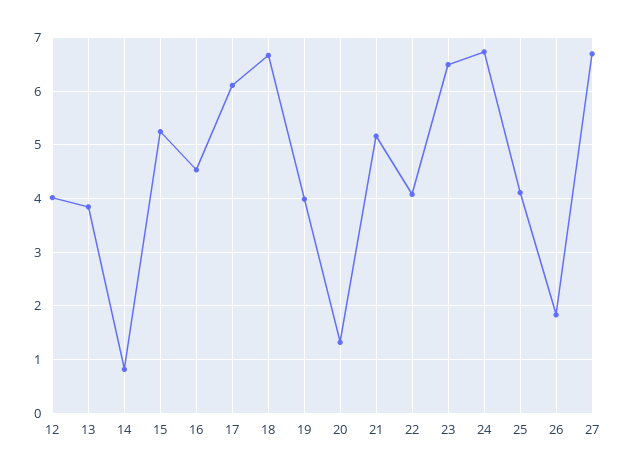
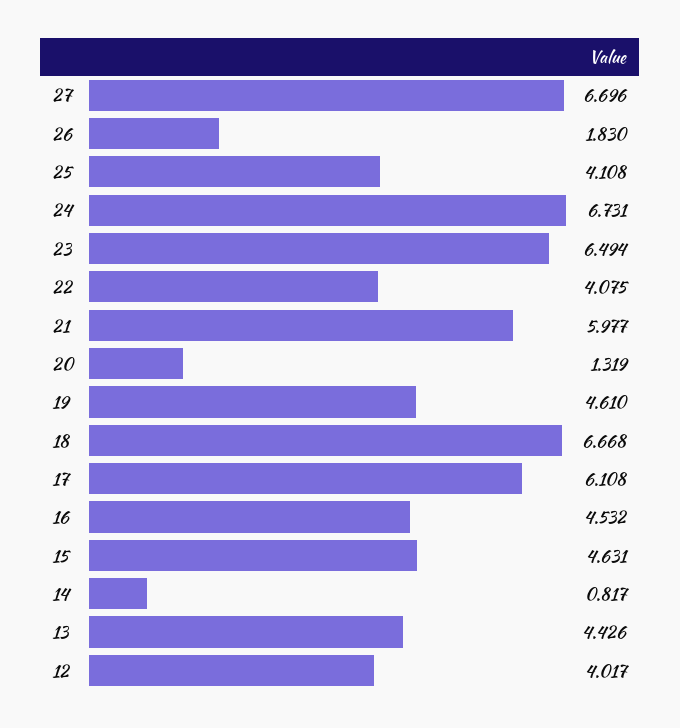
  {
    "12": 4.017,
-   "13": 3.8,
+   "13": 4.426,
    "14": 0.817,
-   "15": 5.2,
+   "15": 4.631,
    "16": 4.532,
    "17": 6.108,
    "18": 6.668,
-   "19": 4,
+   "19": 4.61,
    "20": 1.319,
-   "21": 5.2,
+   "21": 5.977,
    "22": 4.075,
    "23": 6.494,
    "24": 6.731,
    "25": 4.108,
    "26": 1.83,
    "27": 6.696
  }

